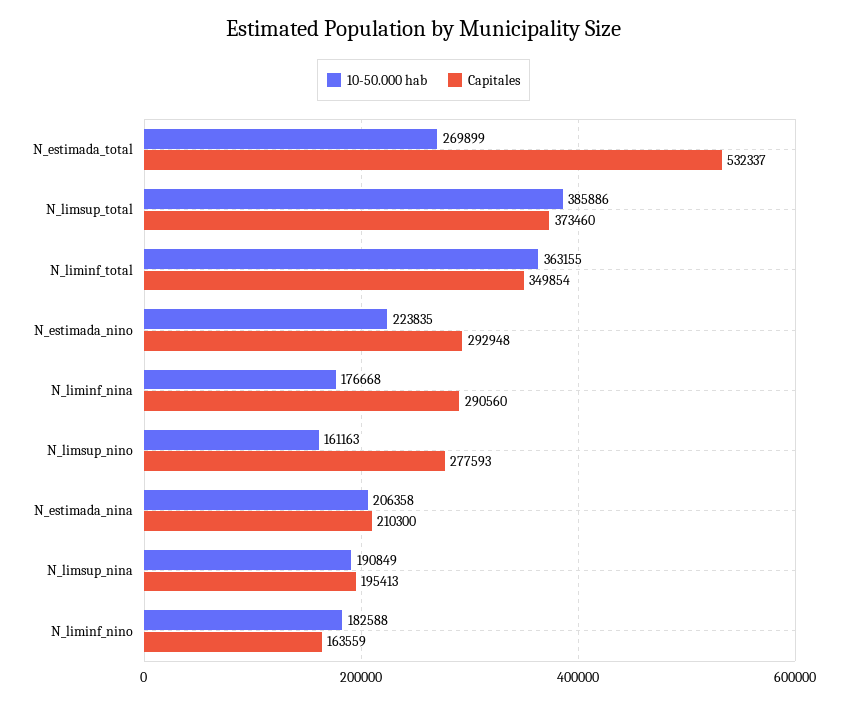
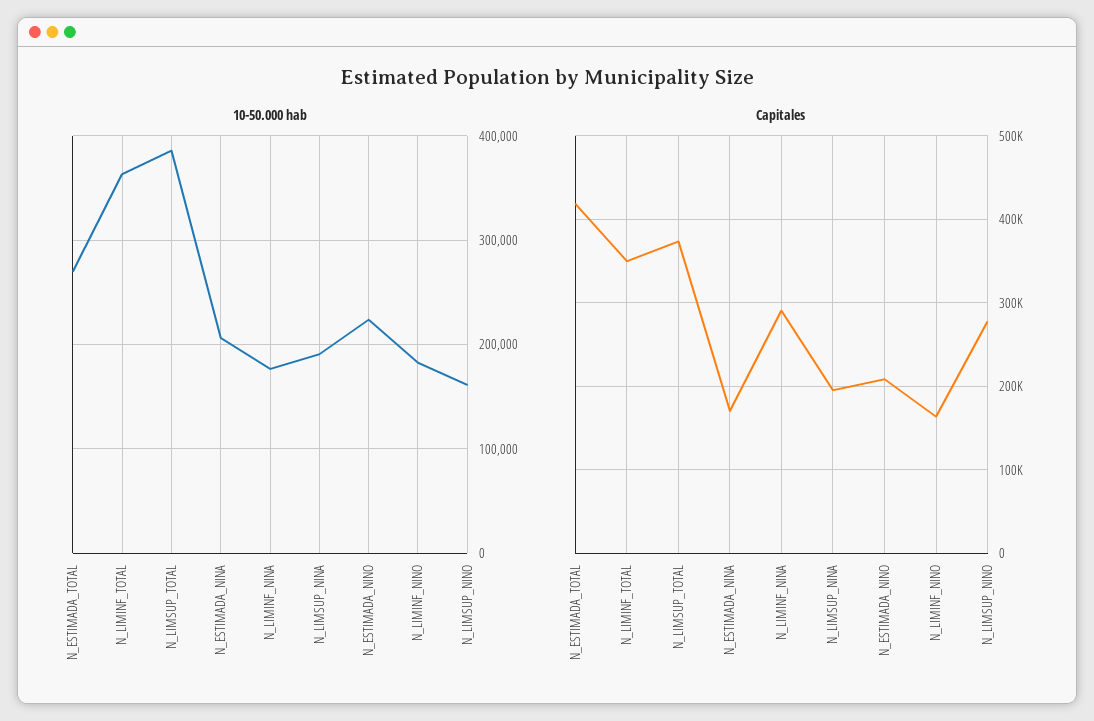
  {
    "10-50.000 hab": {
      "N_estimada_total": 269899,
      "N_limsup_total": 385886,
      "N_liminf_total": 363155,
      "N_estimada_nino": 223835,
      "N_liminf_nina": 176668,
      "N_limsup_nino": 161163,
      "N_estimada_nina": 206358,
      "N_limsup_nina": 190849,
      "N_liminf_nino": 182588
    },
    "Capitales": {
-     "N_estimada_total": 532337,
+     "N_estimada_total": 420000,
      "N_limsup_total": 373460,
      "N_liminf_total": 349854,
-     "N_estimada_nino": 292948,
+     "N_estimada_nino": 210000,
      "N_liminf_nina": 290560,
      "N_limsup_nino": 277593,
-     "N_estimada_nina": 210300,
+     "N_estimada_nina": 170000,
      "N_limsup_nina": 195413,
      "N_liminf_nino": 163559
    }
  }

